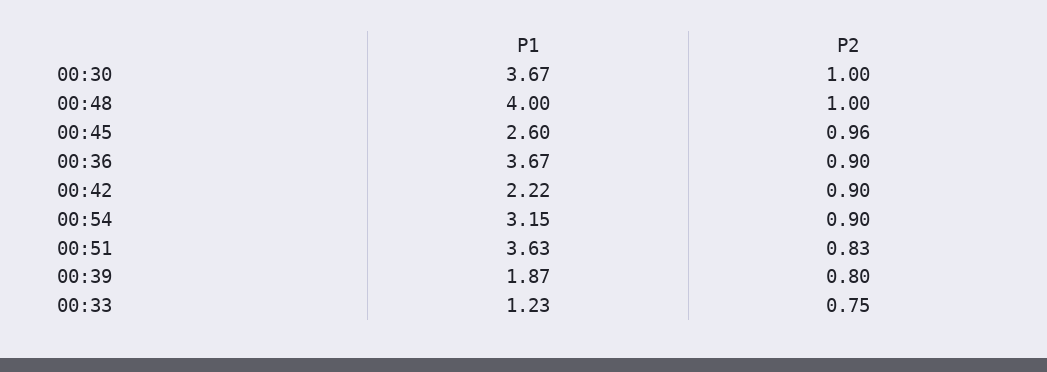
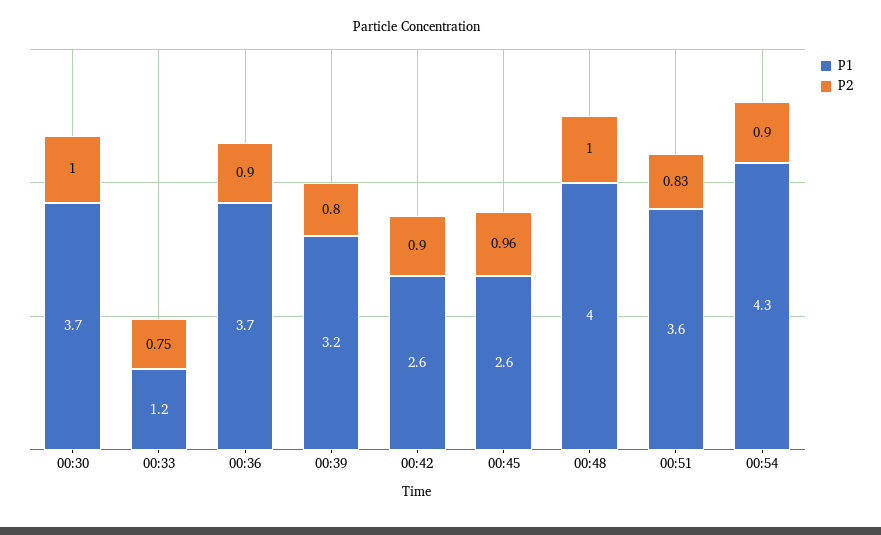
  {
    "P1": {
      "00:30": 3.67,
      "00:48": 4,
      "00:45": 2.6,
      "00:36": 3.67,
-     "00:42": 2.22,
+     "00:42": 2.6,
-     "00:54": 3.15,
+     "00:54": 4.3,
      "00:51": 3.63,
-     "00:39": 1.87,
+     "00:39": 3.2,
      "00:33": 1.23
    },
    "P2": {
      "00:30": 1,
      "00:48": 1,
      "00:45": 0.96,
      "00:36": 0.9,
      "00:42": 0.9,
      "00:54": 0.9,
      "00:51": 0.83,
      "00:39": 0.8,
      "00:33": 0.75
    }
  }

